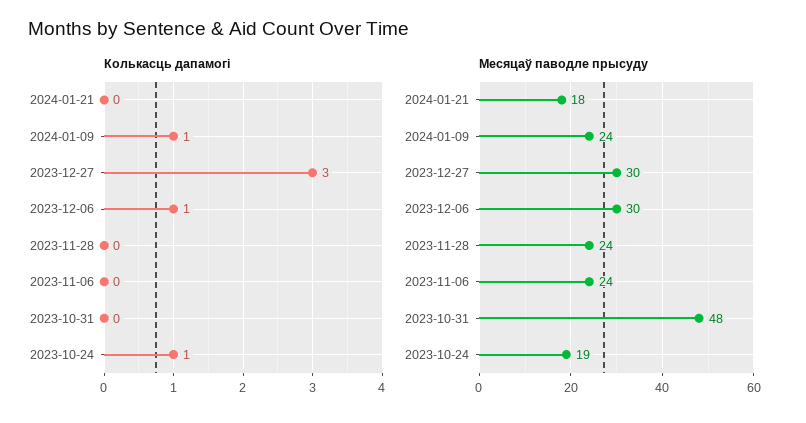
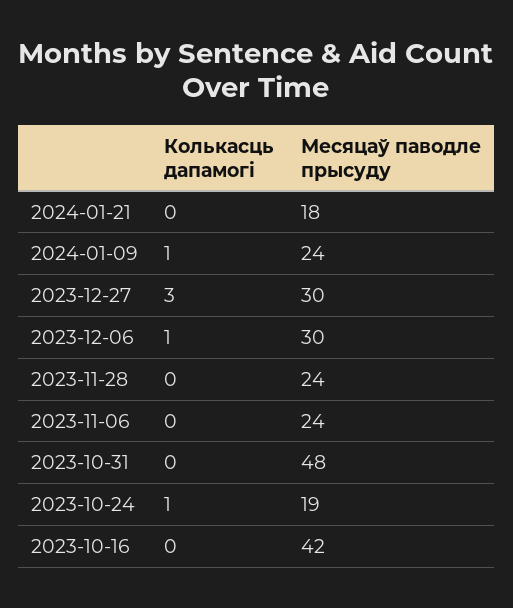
  {
    "Колькасць дапамогі": {
      "2024-01-21": 0,
      "2024-01-09": 1,
      "2023-12-27": 3,
      "2023-12-06": 1,
      "2023-11-28": 0,
      "2023-11-06": 0,
      "2023-10-31": 0,
-     "2023-10-24": 1
+     "2023-10-24": 1,
+     "2023-10-16": 0
    },
    "Месяцаў паводле прысуду": {
      "2024-01-21": 18,
      "2024-01-09": 24,
      "2023-12-27": 30,
      "2023-12-06": 30,
      "2023-11-28": 24,
      "2023-11-06": 24,
      "2023-10-31": 48,
-     "2023-10-24": 19
+     "2023-10-24": 19,
+     "2023-10-16": 42
    }
  }

